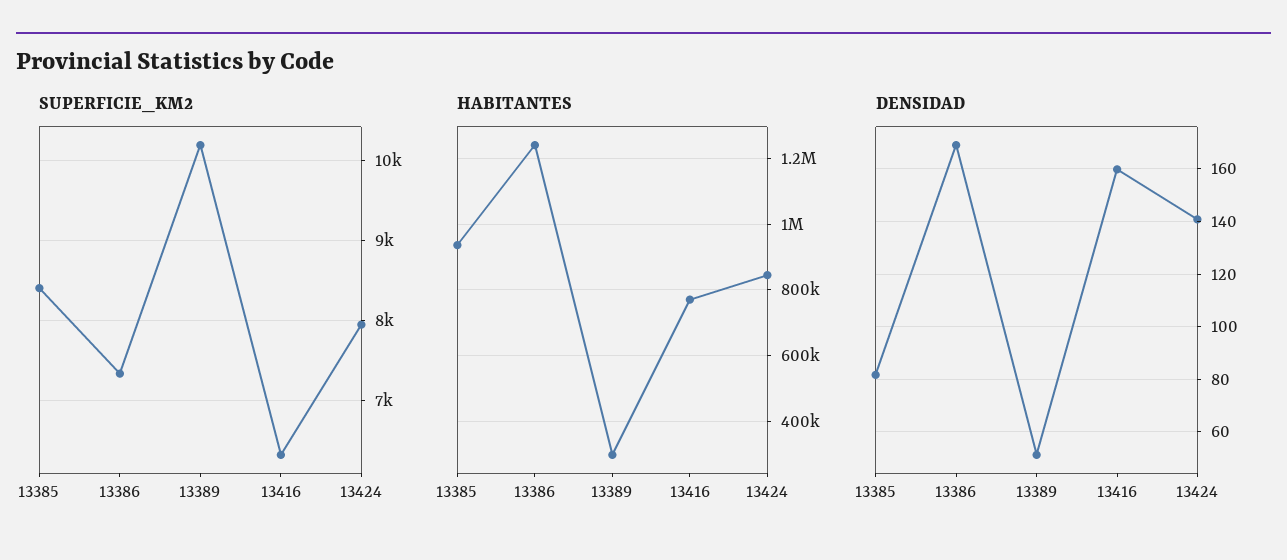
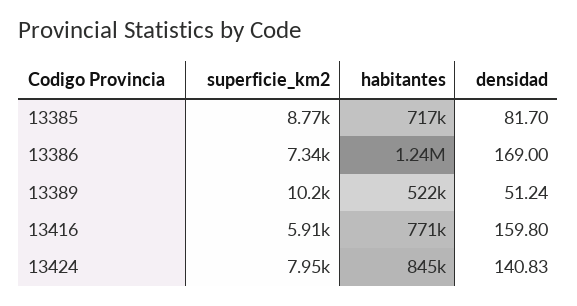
  {
    "SUPERFICIE_KM2": {
-     "13385": 8400,
+     "13385": 8770,
      "13386": 7340,
      "13389": 10200,
-     "13416": 6300,
+     "13416": 5910,
      "13424": 7950
    },
    "HABITANTES": {
-     "13385": 940000,
+     "13385": 717000,
      "13386": 1240000,
-     "13389": 300000,
+     "13389": 522000,
      "13416": 771000,
      "13424": 845000
    },
    "DENSIDAD": {
      "13385": 81.7,
      "13386": 169,
      "13389": 51.24,
      "13416": 159.8,
      "13424": 140.83
    }
  }

